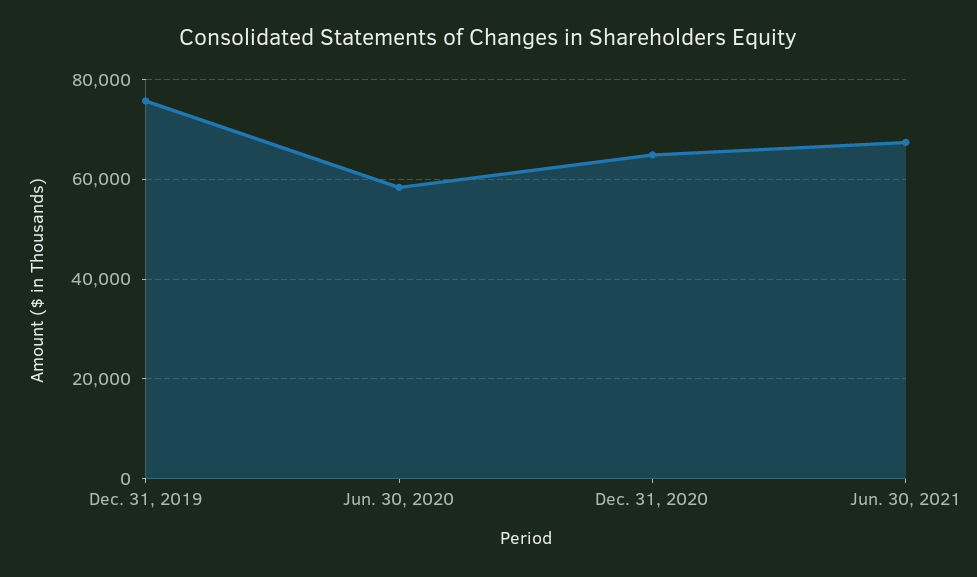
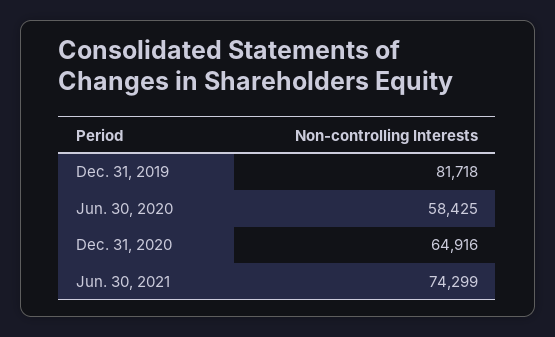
  {
-   "Dec. 31, 2019": 76000,
+   "Dec. 31, 2019": 81718,
    "Jun. 30, 2020": 58425,
    "Dec. 31, 2020": 64916,
-   "Jun. 30, 2021": 68000
+   "Jun. 30, 2021": 74299
  }

